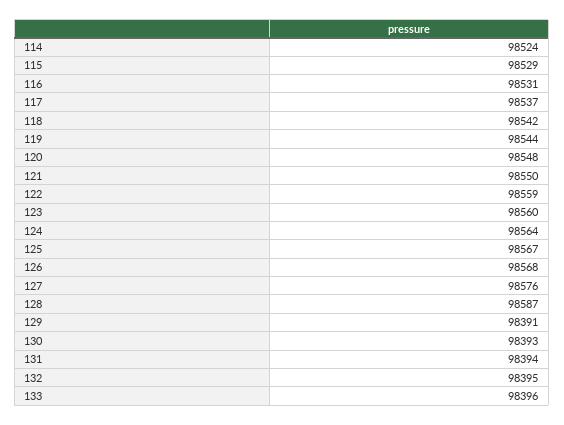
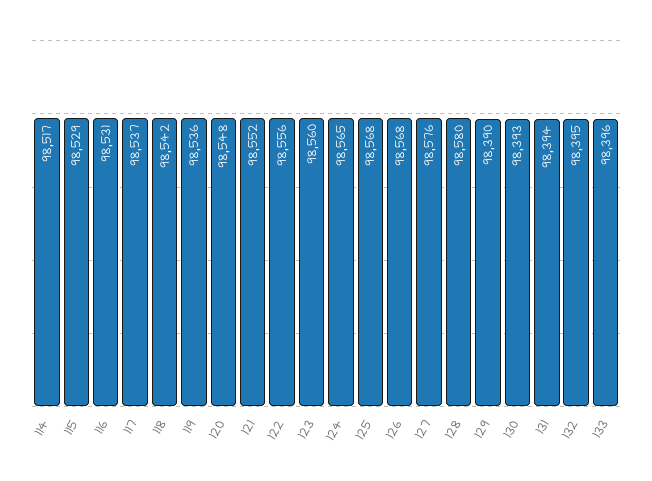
  {
-   "114": 98524,
+   "114": 98517,
    "115": 98529,
    "116": 98531,
    "117": 98537,
    "118": 98542,
-   "119": 98544,
+   "119": 98536,
    "120": 98548,
-   "121": 98550,
+   "121": 98552,
-   "122": 98559,
+   "122": 98556,
    "123": 98560,
-   "124": 98564,
+   "124": 98565,
-   "125": 98567,
+   "125": 98568,
    "126": 98568,
    "127": 98576,
-   "128": 98587,
+   "128": 98580,
-   "129": 98391,
+   "129": 98390,
    "130": 98393,
    "131": 98394,
    "132": 98395,
    "133": 98396
  }

